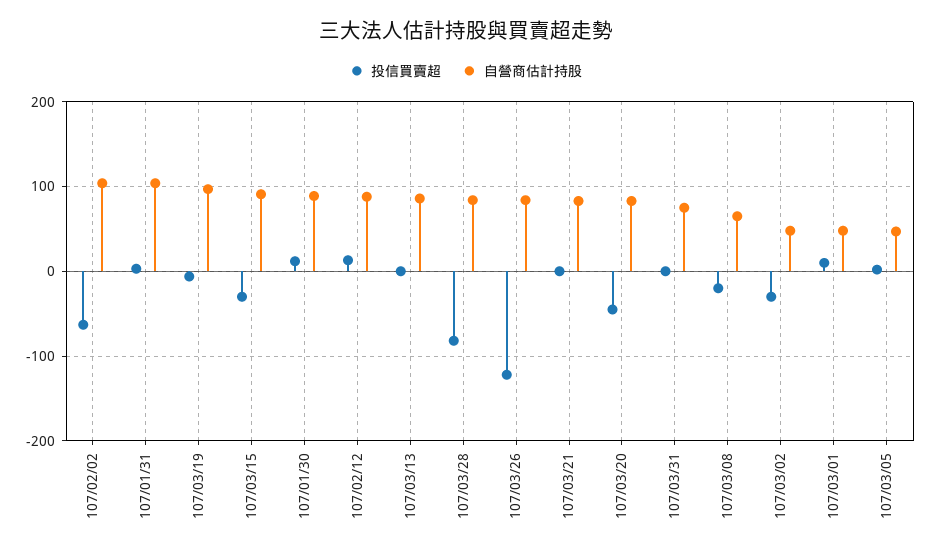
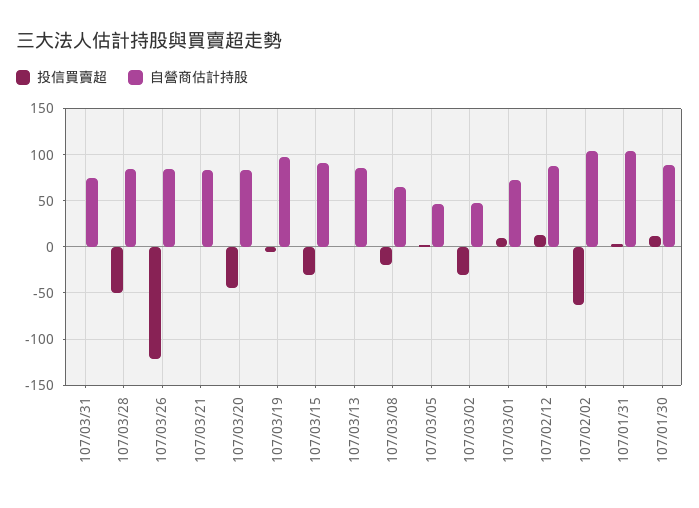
  {
    "投信買賣超": {
      "107/02/02": -60,
      "107/01/31": 0,
      "107/03/19": -10,
      "107/03/15": -30,
      "107/01/30": 10,
      "107/02/12": 10,
      "107/03/13": 0,
-     "107/03/28": -80,
+     "107/03/28": -50,
      "107/03/26": -120,
      "107/03/21": 0,
      "107/03/20": -50,
      "107/03/31": 0,
      "107/03/08": -20,
      "107/03/02": -30,
      "107/03/01": 10,
      "107/03/05": 0
    },
    "自營商估計持股": {
      "107/02/02": 100,
      "107/01/31": 100,
      "107/03/19": 100,
      "107/03/15": 90,
      "107/01/30": 90,
      "107/02/12": 90,
      "107/03/13": 90,
      "107/03/28": 80,
      "107/03/26": 80,
      "107/03/21": 80,
      "107/03/20": 80,
      "107/03/31": 80,
      "107/03/08": 70,
      "107/03/02": 50,
-     "107/03/01": 50,
+     "107/03/01": 70,
      "107/03/05": 50
    }
  }

